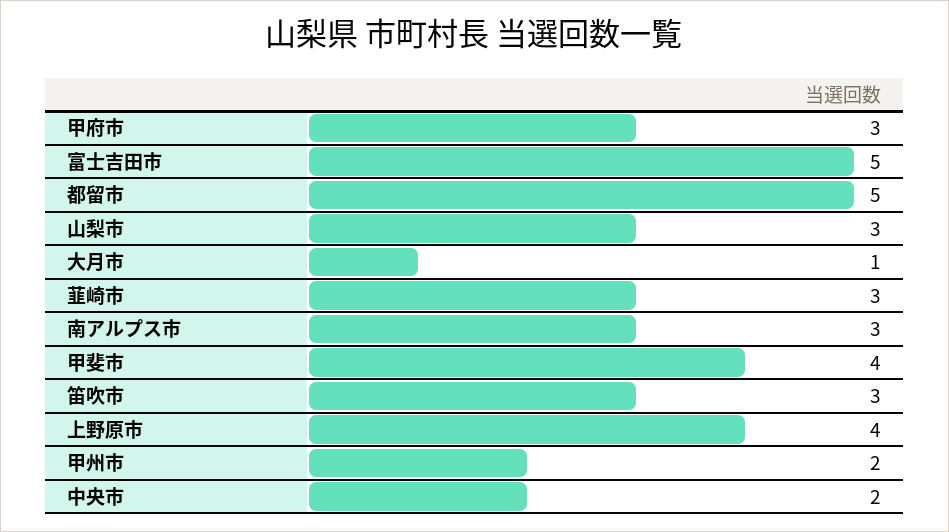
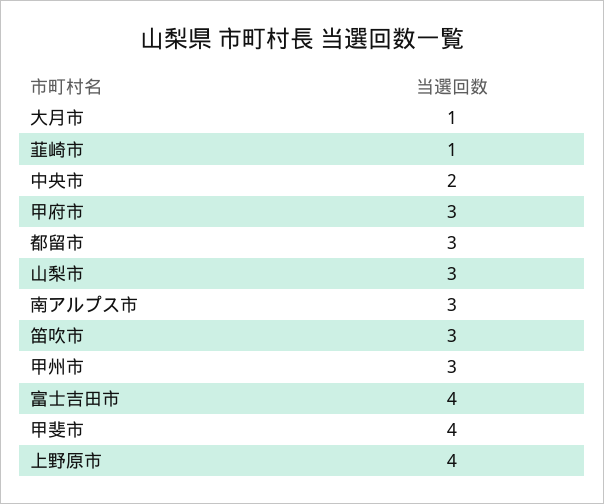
  {
    "甲府市": 3,
-   "富士吉田市": 5,
+   "富士吉田市": 4,
-   "都留市": 5,
+   "都留市": 3,
    "山梨市": 3,
    "大月市": 1,
-   "韮崎市": 3,
+   "韮崎市": 1,
    "南アルプス市": 3,
    "甲斐市": 4,
    "笛吹市": 3,
    "上野原市": 4,
-   "甲州市": 2,
+   "甲州市": 3,
    "中央市": 2
  }

